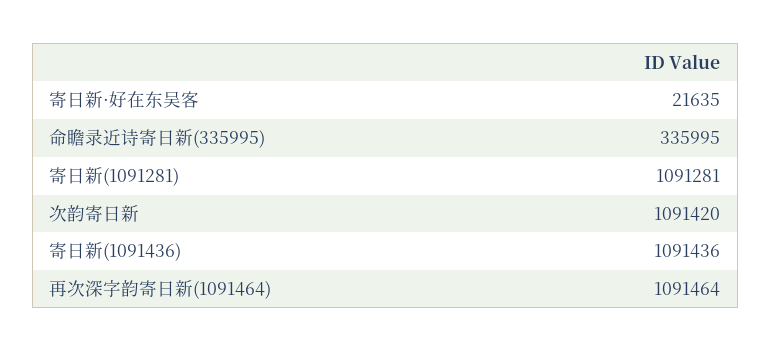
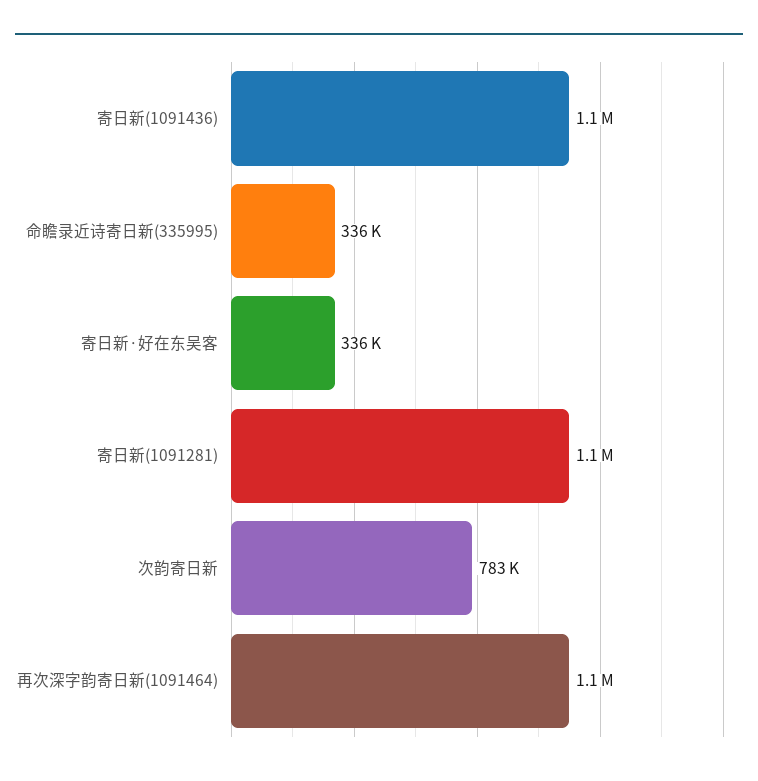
  {
-   "寄日新·好在东吴客": 21635,
+   "寄日新·好在东吴客": 336000,
    "命瞻录近诗寄日新(335995)": 335995,
    "寄日新(1091281)": 1091281,
-   "次韵寄日新": 1091420,
+   "次韵寄日新": 783000,
    "寄日新(1091436)": 1091436,
    "再次深字韵寄日新(1091464)": 1091464
  }

